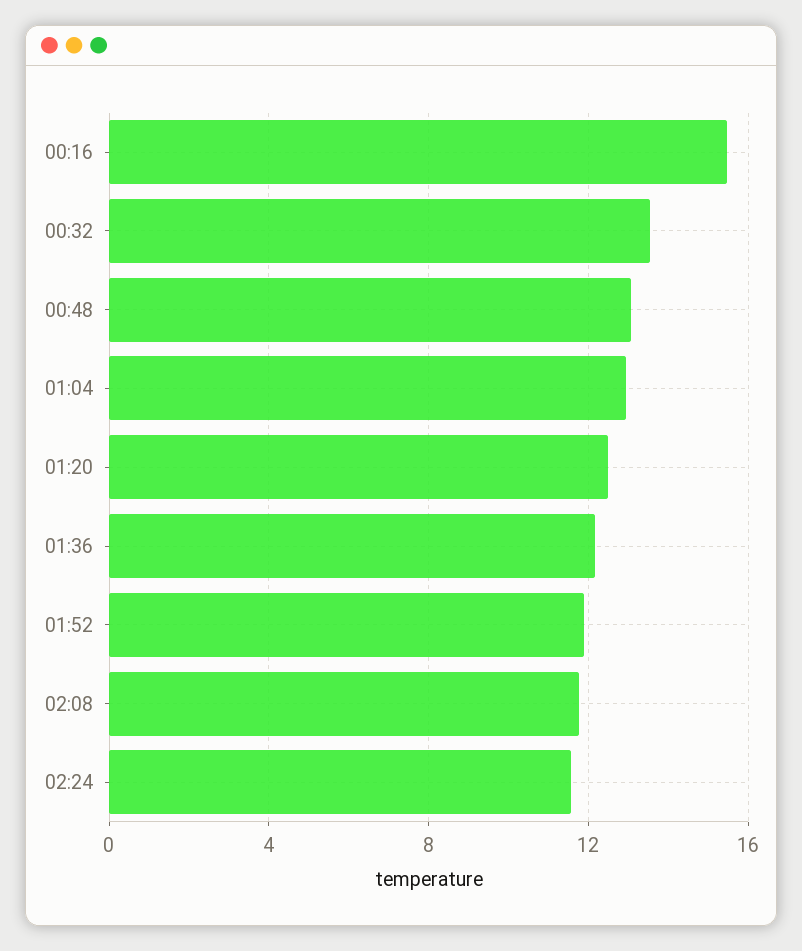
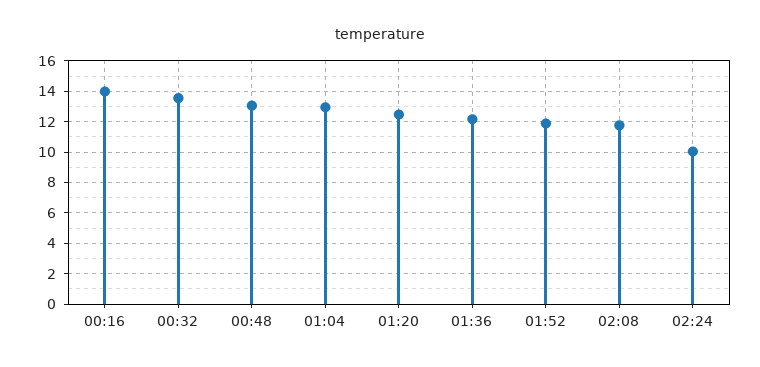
  {
-   "00:16": 15.5,
+   "00:16": 14,
    "00:32": 13.5,
    "00:48": 13,
    "01:04": 13,
    "01:20": 12.5,
    "01:36": 12,
    "01:52": 12,
    "02:08": 12,
-   "02:24": 11.5
+   "02:24": 10
  }

